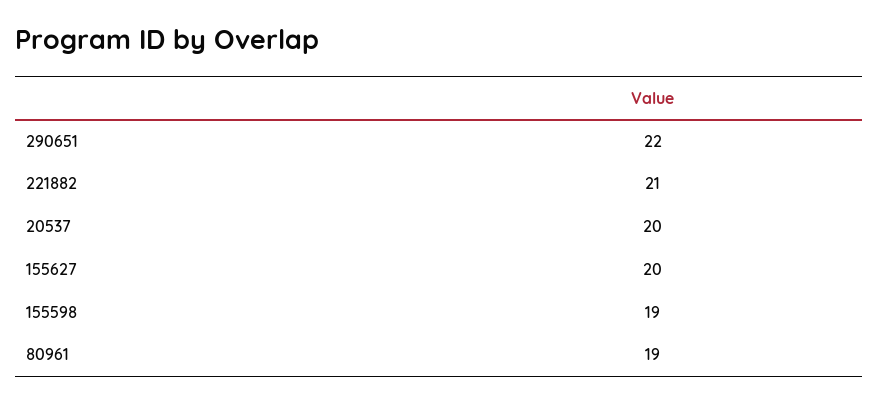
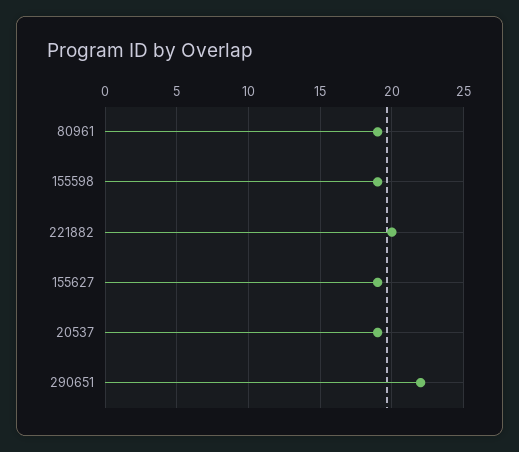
  {
    "290651": 22,
-   "221882": 21,
+   "221882": 20,
-   "20537": 20,
+   "20537": 19,
-   "155627": 20,
+   "155627": 19,
    "155598": 19,
    "80961": 19
  }

